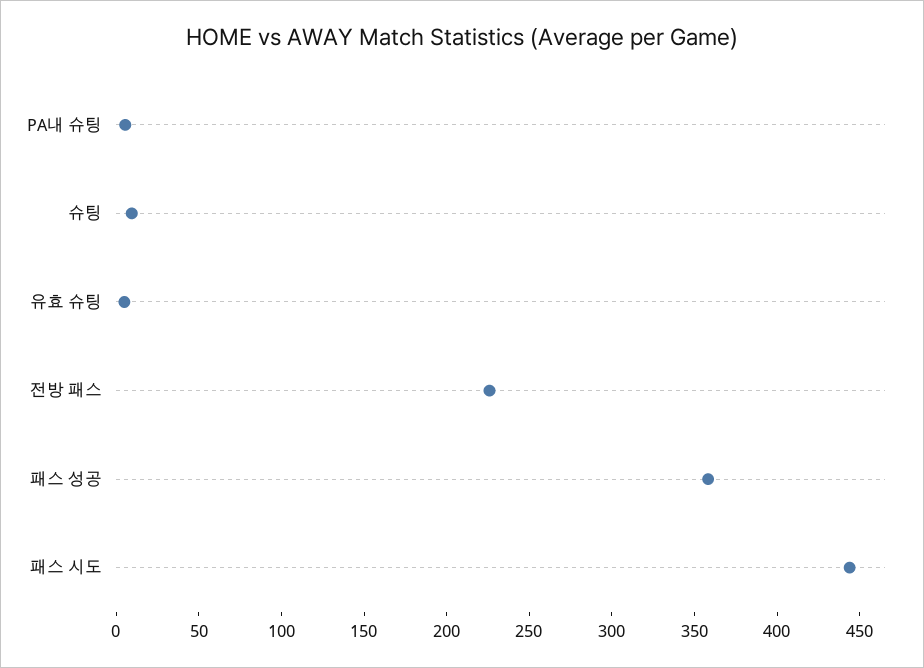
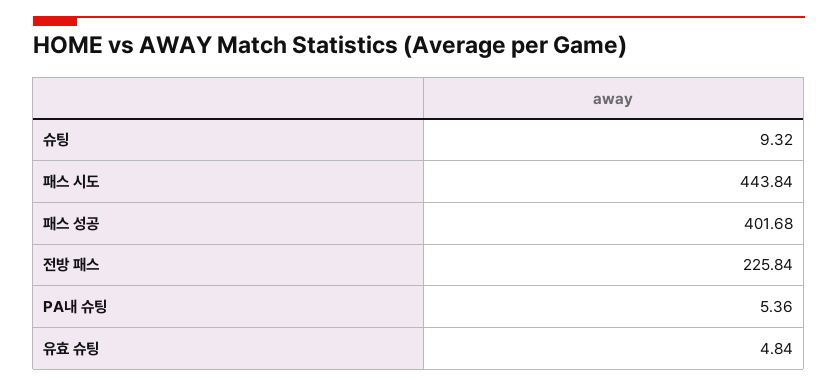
  {
    "PA내 슈팅": 5.36,
    "슈팅": 9.32,
    "유효 슈팅": 4.84,
    "전방 패스": 225.84,
-   "패스 성공": 360,
+   "패스 성공": 401.68,
    "패스 시도": 443.84
  }

